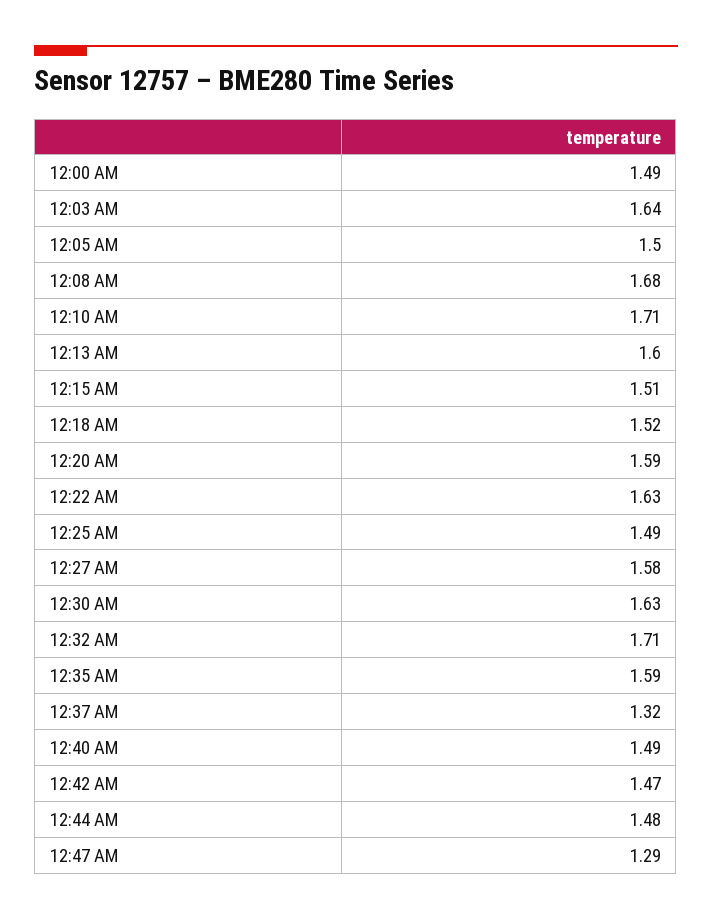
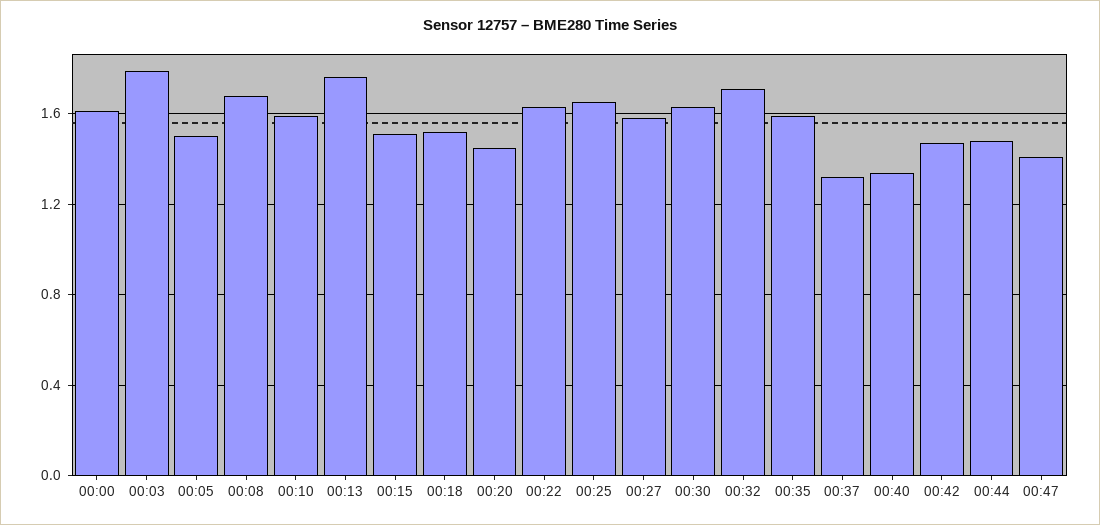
  {
-   "12:00 AM": 1.49,
+   "12:00 AM": 1.6,
-   "12:03 AM": 1.64,
+   "12:03 AM": 1.8,
    "12:05 AM": 1.5,
    "12:08 AM": 1.68,
-   "12:10 AM": 1.71,
+   "12:10 AM": 1.6,
-   "12:13 AM": 1.6,
+   "12:13 AM": 1.75,
    "12:15 AM": 1.51,
    "12:18 AM": 1.52,
-   "12:20 AM": 1.59,
+   "12:20 AM": 1.45,
    "12:22 AM": 1.63,
-   "12:25 AM": 1.49,
+   "12:25 AM": 1.65,
    "12:27 AM": 1.58,
    "12:30 AM": 1.63,
    "12:32 AM": 1.71,
    "12:35 AM": 1.59,
    "12:37 AM": 1.32,
-   "12:40 AM": 1.49,
+   "12:40 AM": 1.35,
    "12:42 AM": 1.47,
    "12:44 AM": 1.48,
-   "12:47 AM": 1.29
+   "12:47 AM": 1.4
  }

